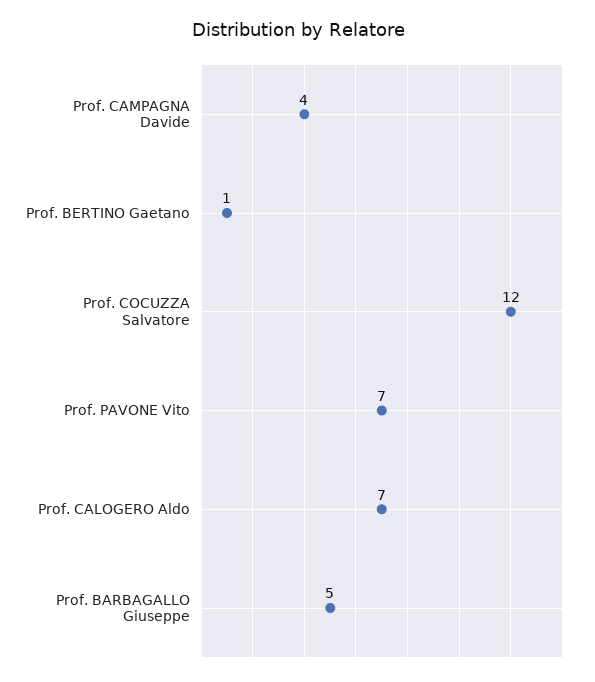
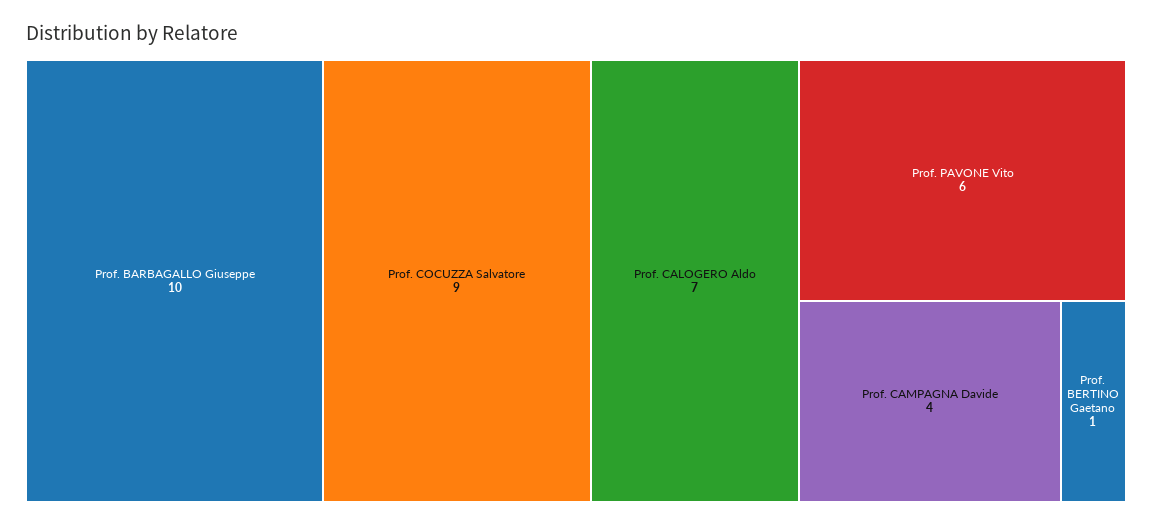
  {
    "Prof. CAMPAGNA Davide": 4,
    "Prof. BERTINO Gaetano": 1,
-   "Prof. COCUZZA Salvatore": 12,
+   "Prof. COCUZZA Salvatore": 9,
-   "Prof. PAVONE Vito": 7,
+   "Prof. PAVONE Vito": 6,
    "Prof. CALOGERO Aldo": 7,
-   "Prof. BARBAGALLO Giuseppe": 5
+   "Prof. BARBAGALLO Giuseppe": 10
  }

